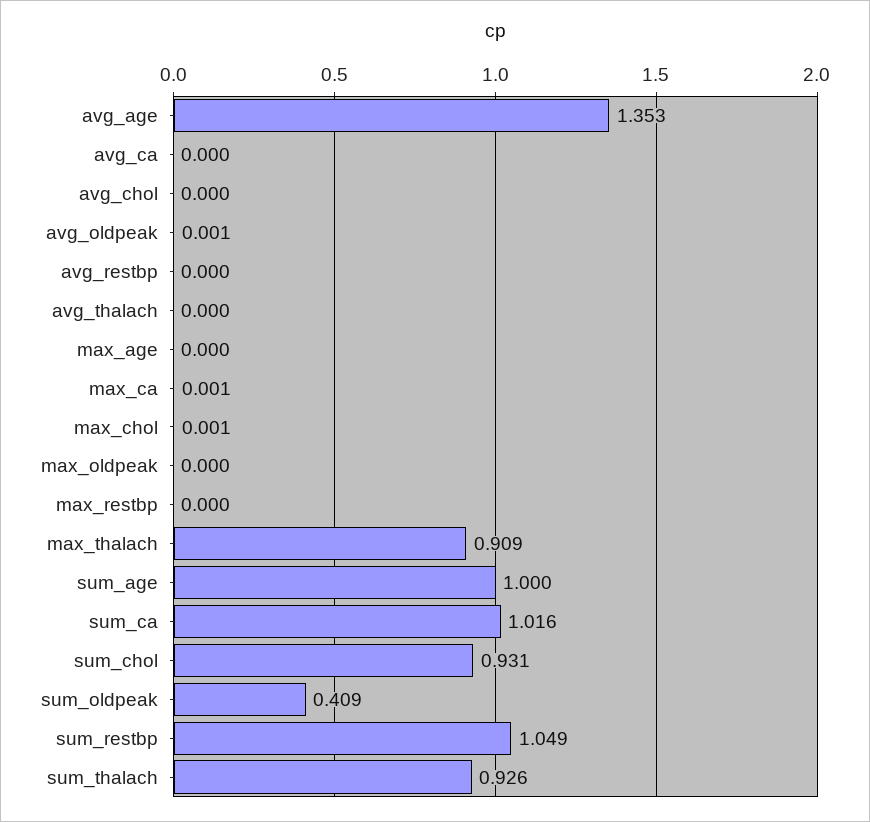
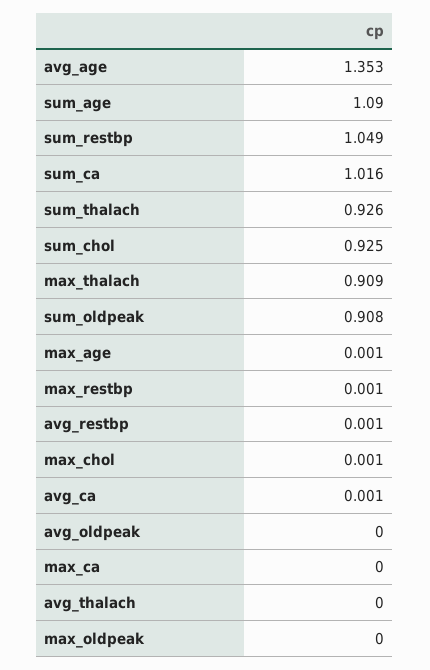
  {
    "avg_age": 1.353,
-   "avg_ca": 0,
+   "avg_ca": 0.001,
-   "avg_chol": 0,
-   "avg_oldpeak": 0.001,
+   "avg_oldpeak": 0,
-   "avg_restbp": 0,
+   "avg_restbp": 0.001,
    "avg_thalach": 0,
-   "max_age": 0,
+   "max_age": 0.001,
-   "max_ca": 0.001,
+   "max_ca": 0,
    "max_chol": 0.001,
    "max_oldpeak": 0,
-   "max_restbp": 0,
+   "max_restbp": 0.001,
    "max_thalach": 0.909,
-   "sum_age": 1,
+   "sum_age": 1.09,
    "sum_ca": 1.016,
-   "sum_chol": 0.931,
+   "sum_chol": 0.925,
-   "sum_oldpeak": 0.409,
+   "sum_oldpeak": 0.908,
    "sum_restbp": 1.049,
    "sum_thalach": 0.926
  }

